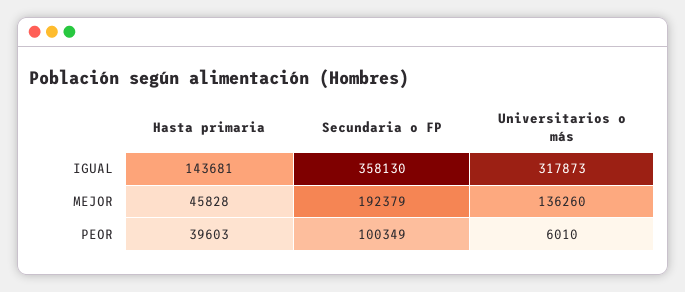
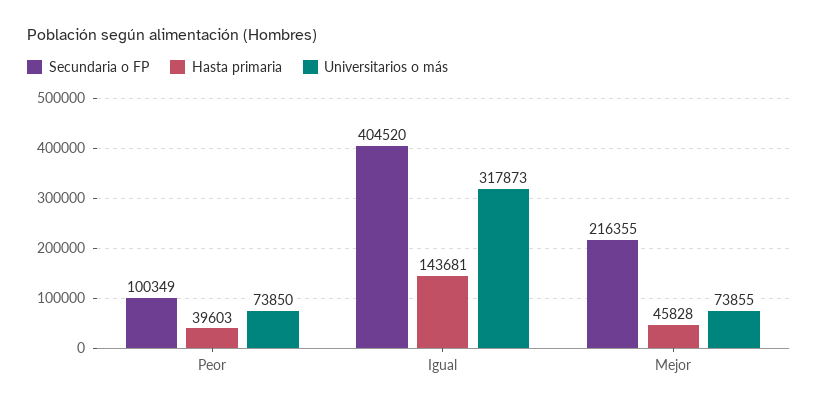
  {
    "Hasta primaria": {
      "IGUAL": 143681,
      "MEJOR": 45828,
      "PEOR": 39603
    },
    "Secundaria o FP": {
-     "IGUAL": 358130,
+     "IGUAL": 404520,
-     "MEJOR": 192379,
+     "MEJOR": 216355,
      "PEOR": 100349
    },
    "Universitarios o más": {
      "IGUAL": 317873,
-     "MEJOR": 136260,
+     "MEJOR": 73855,
-     "PEOR": 6010
+     "PEOR": 73850
    }
  }

